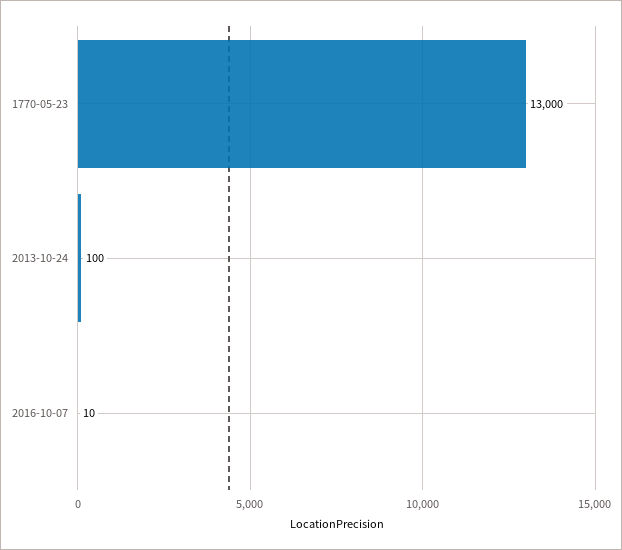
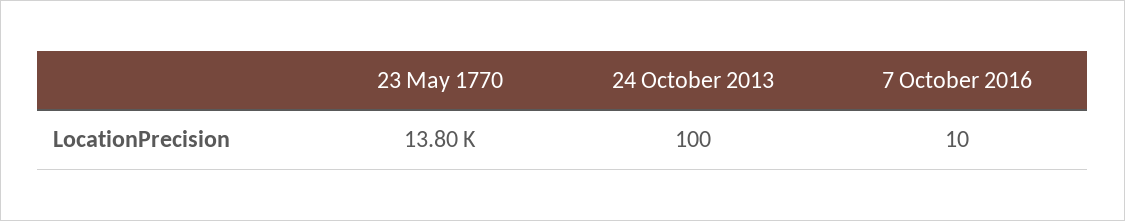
  {
-   "1770-05-23": 13000,
+   "1770-05-23": 13800,
    "2013-10-24": 100,
    "2016-10-07": 10
  }

